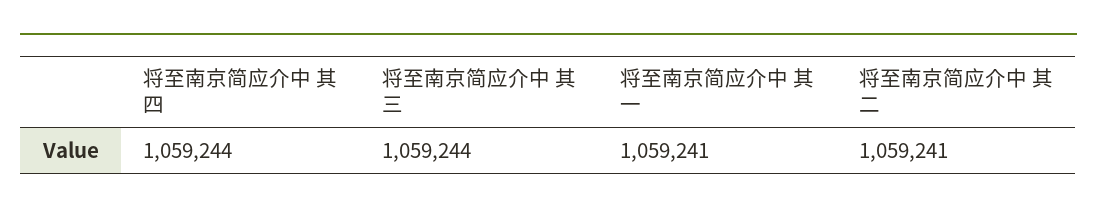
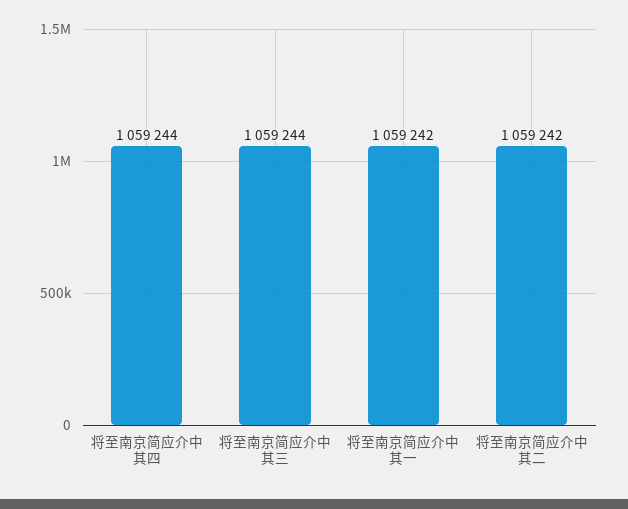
  {
    "将至南京简应介中 其四": 1059244,
    "将至南京简应介中 其三": 1059244,
-   "将至南京简应介中 其一": 1059241,
+   "将至南京简应介中 其一": 1059242,
-   "将至南京简应介中 其二": 1059241
+   "将至南京简应介中 其二": 1059242
  }

